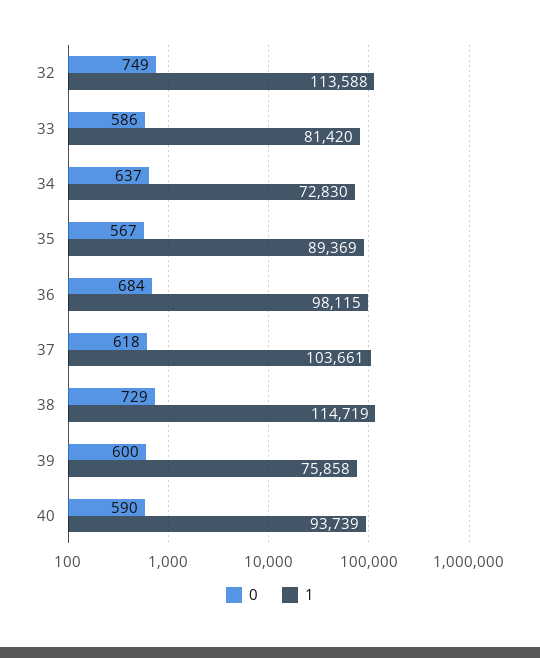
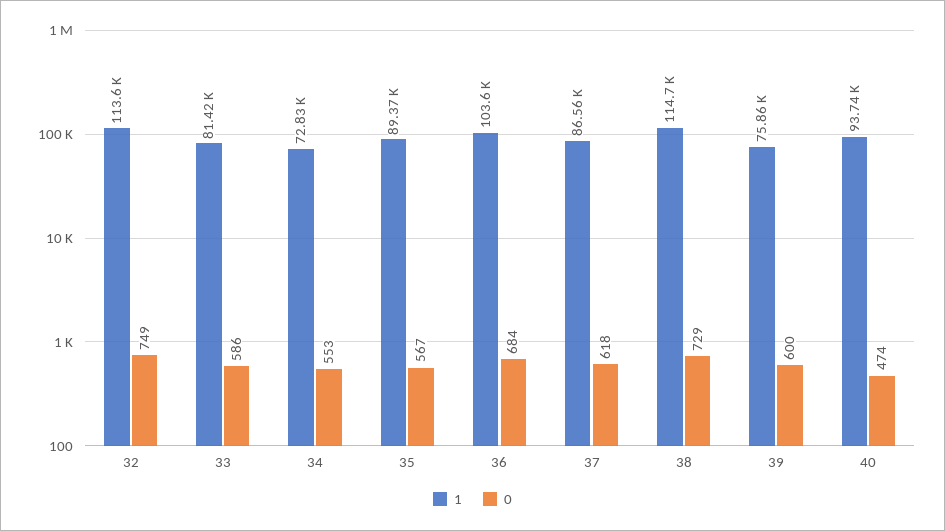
  {
    "0": {
      "32": 749,
      "33": 586,
-     "34": 637,
+     "34": 553,
      "35": 567,
      "36": 684,
      "37": 618,
      "38": 729,
      "39": 600,
-     "40": 590
+     "40": 474
    },
    "1": {
      "32": 113588,
      "33": 81420,
      "34": 72830,
      "35": 89369,
-     "36": 98115,
+     "36": 103600,
-     "37": 103661,
+     "37": 86560,
      "38": 114719,
      "39": 75858,
      "40": 93739
    }
  }

